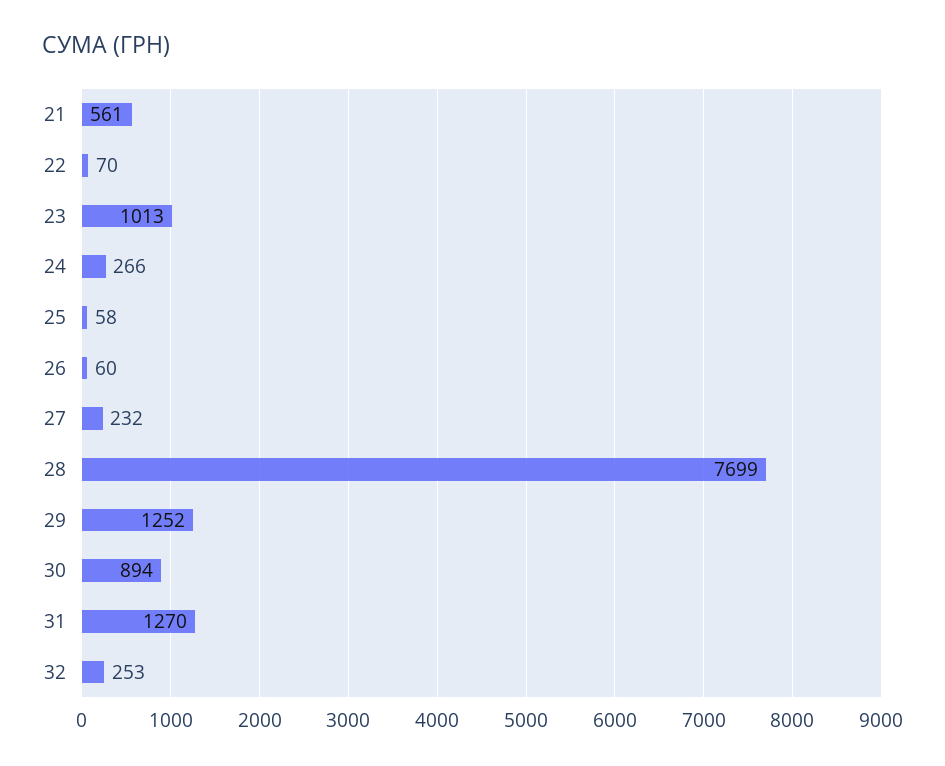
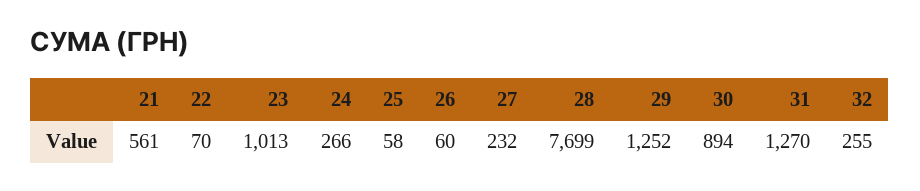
  {
    "21": 561,
    "22": 70,
    "23": 1013,
    "24": 266,
    "25": 58,
    "26": 60,
    "27": 232,
    "28": 7699,
    "29": 1252,
    "30": 894,
    "31": 1270,
-   "32": 253
+   "32": 255
  }

